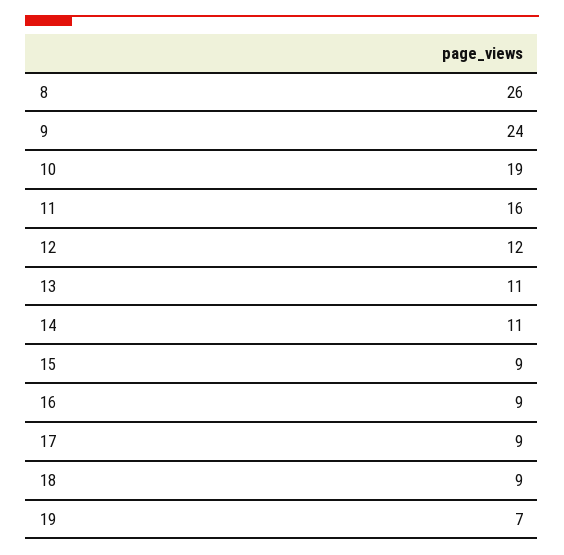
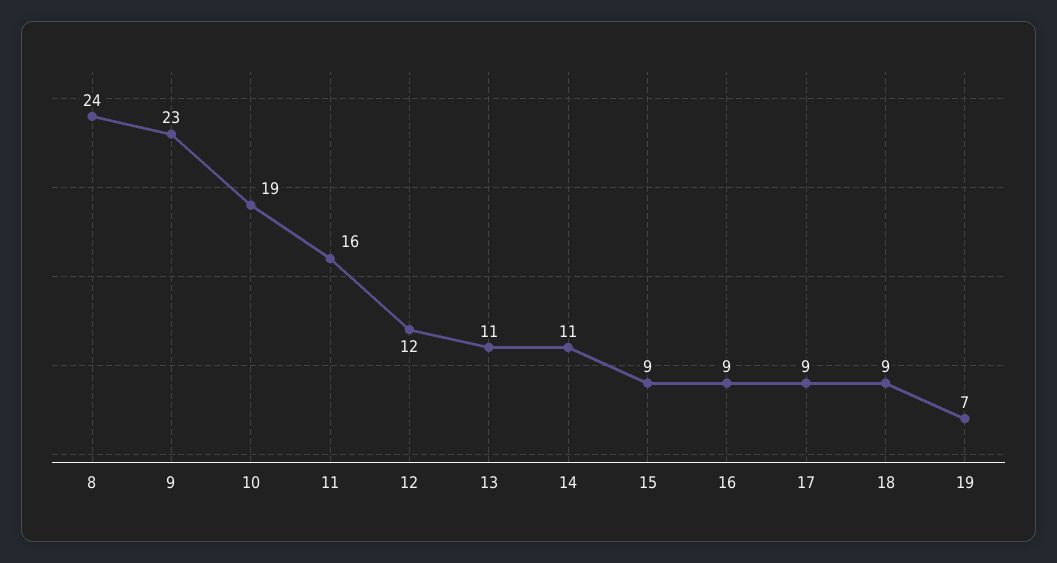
  {
-   "8": 26,
+   "8": 24,
-   "9": 24,
+   "9": 23,
    "10": 19,
    "11": 16,
    "12": 12,
    "13": 11,
    "14": 11,
    "15": 9,
    "16": 9,
    "17": 9,
    "18": 9,
    "19": 7
  }

